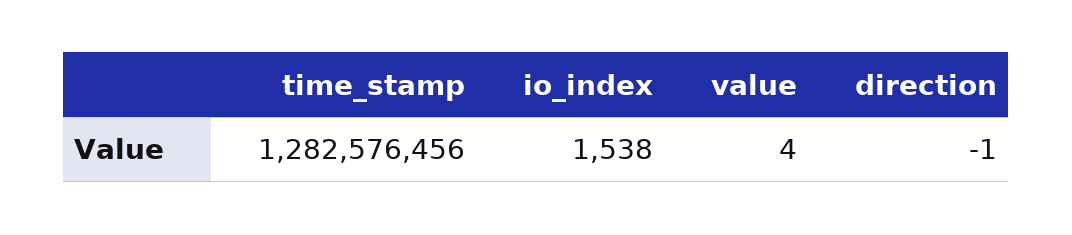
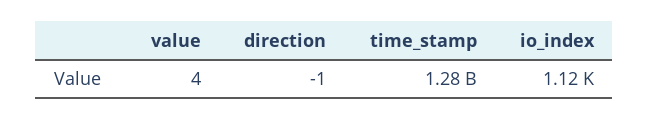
  {
    "time_stamp": 1282576456,
-   "io_index": 1538,
+   "io_index": 1120,
    "value": 4,
    "direction": -1
  }

